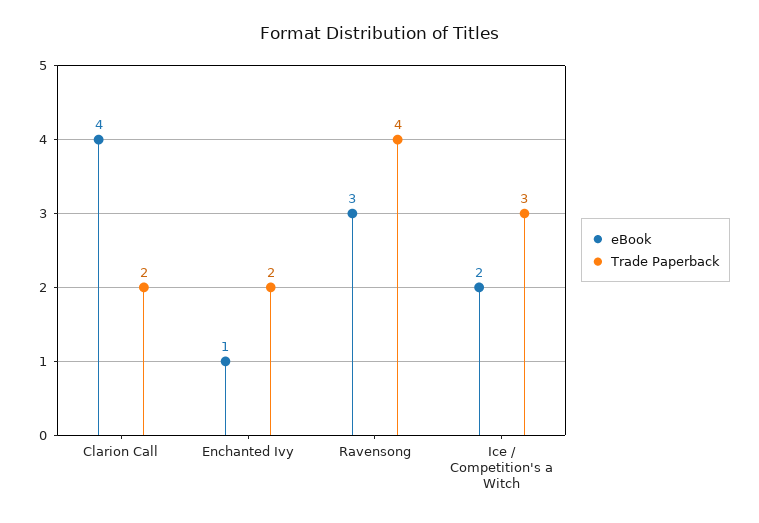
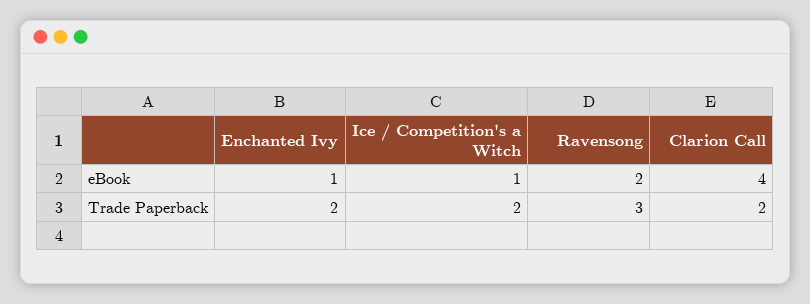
  {
    "eBook": {
      "Clarion Call": 4,
      "Enchanted Ivy": 1,
-     "Ravensong": 3,
+     "Ravensong": 2,
-     "Ice / Competition's a Witch": 2
+     "Ice / Competition's a Witch": 1
    },
    "Trade Paperback": {
      "Clarion Call": 2,
      "Enchanted Ivy": 2,
-     "Ravensong": 4,
+     "Ravensong": 3,
-     "Ice / Competition's a Witch": 3
+     "Ice / Competition's a Witch": 2
    }
  }

